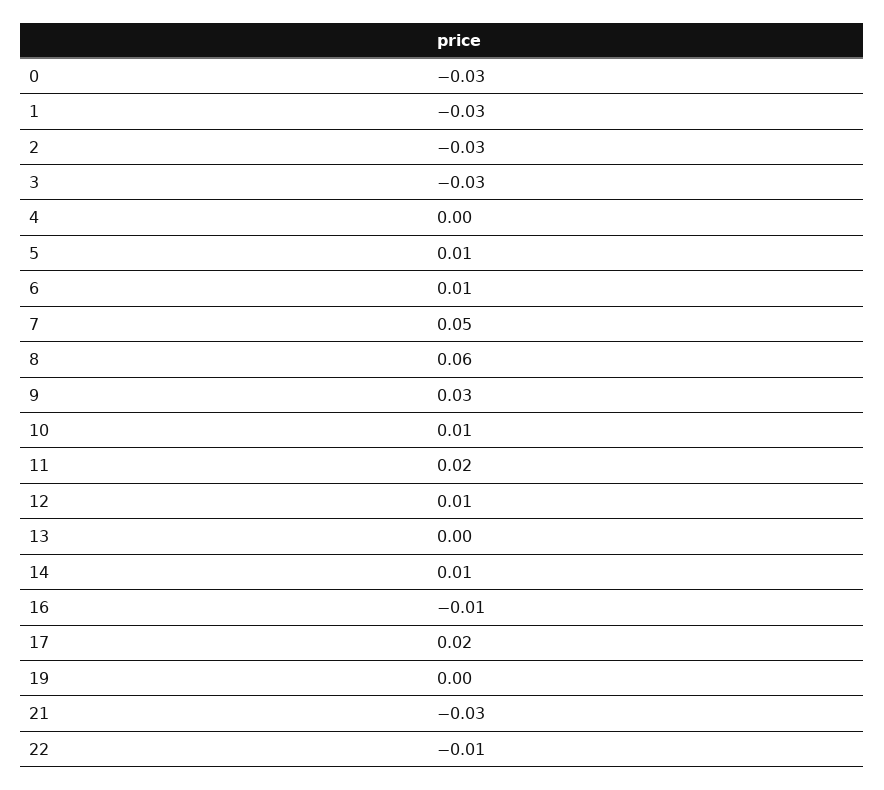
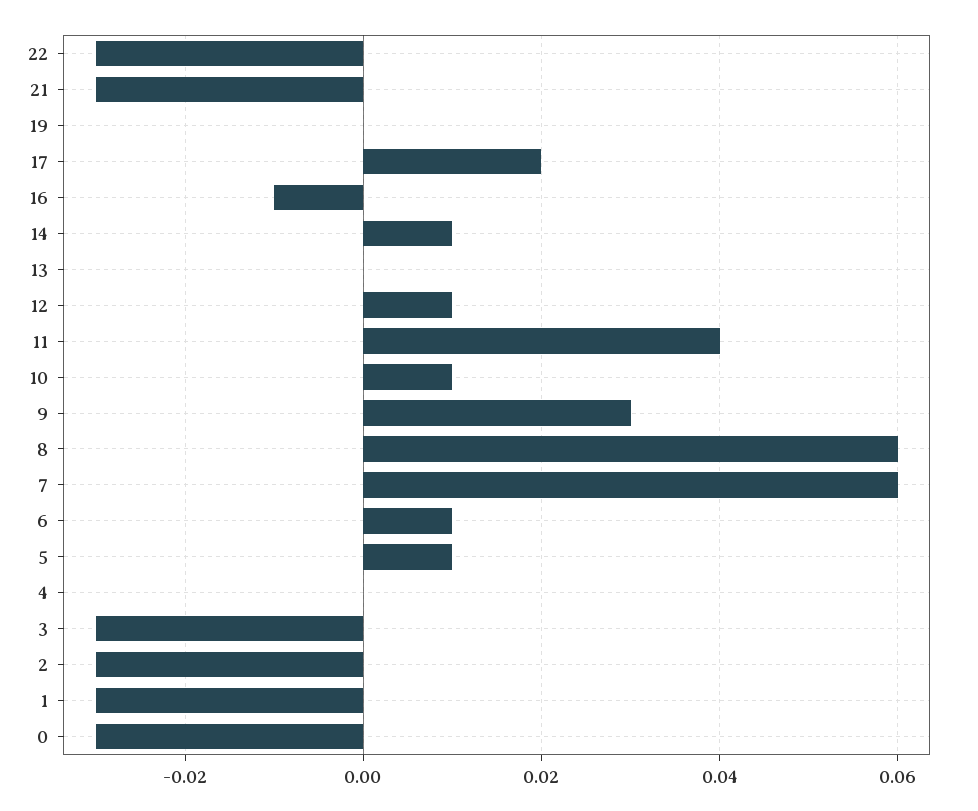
  {
    "0": -0.03,
    "1": -0.03,
    "2": -0.03,
    "3": -0.03,
    "4": 0,
    "5": 0.01,
    "6": 0.01,
-   "7": 0.05,
+   "7": 0.06,
    "8": 0.06,
    "9": 0.03,
    "10": 0.01,
-   "11": 0.02,
+   "11": 0.04,
    "12": 0.01,
    "13": 0,
    "14": 0.01,
    "16": -0.01,
    "17": 0.02,
    "19": 0,
    "21": -0.03,
-   "22": -0.01
+   "22": -0.03
  }

